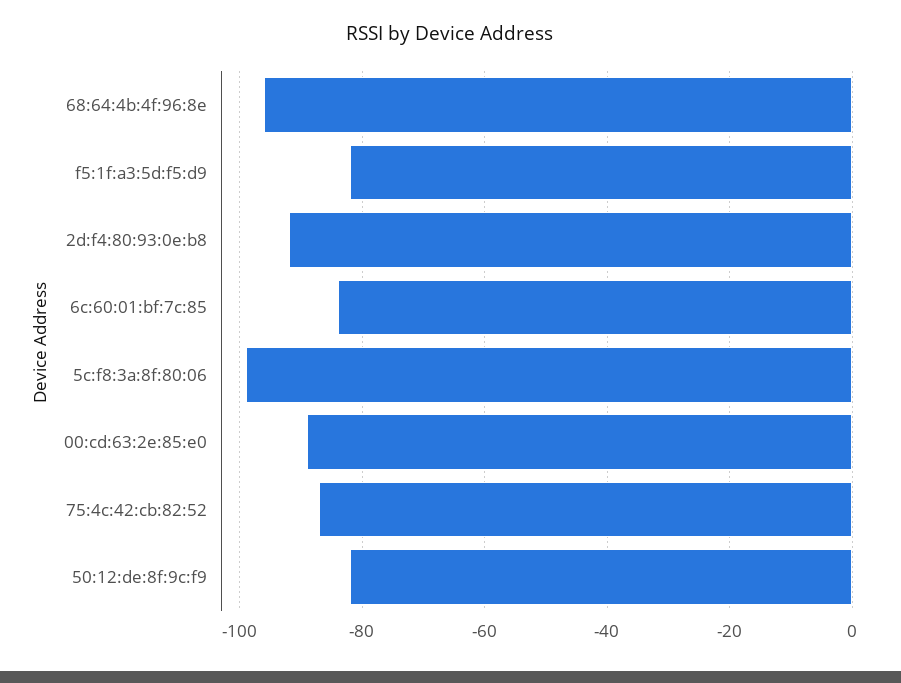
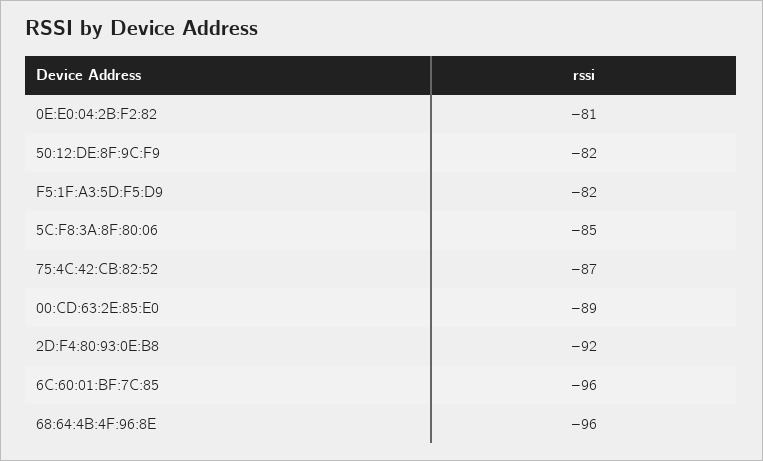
  {
    "68:64:4b:4f:96:8e": -96,
    "f5:1f:a3:5d:f5:d9": -82,
    "2d:f4:80:93:0e:b8": -92,
-   "6c:60:01:bf:7c:85": -85,
+   "6c:60:01:bf:7c:85": -96,
-   "5c:f8:3a:8f:80:06": -100,
+   "5c:f8:3a:8f:80:06": -85,
    "00:cd:63:2e:85:e0": -89,
    "75:4c:42:cb:82:52": -87,
-   "50:12:de:8f:9c:f9": -82
+   "50:12:de:8f:9c:f9": -82,
+   "0E:E0:04:2B:F2:82": -81
  }

